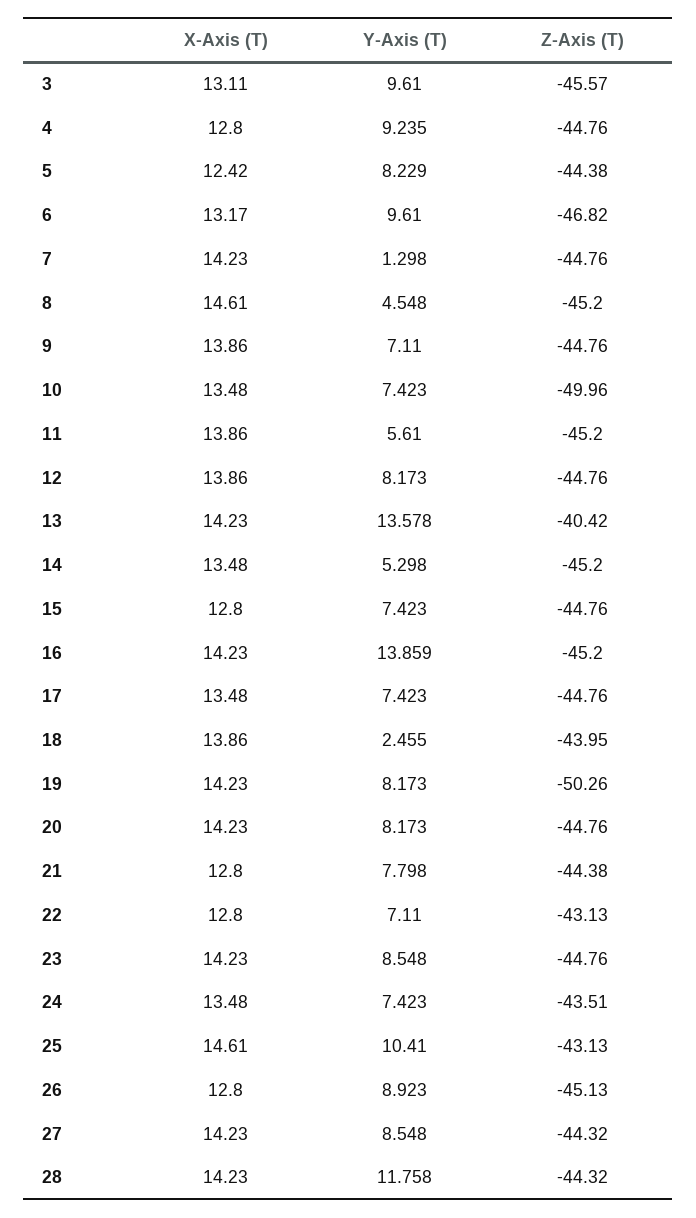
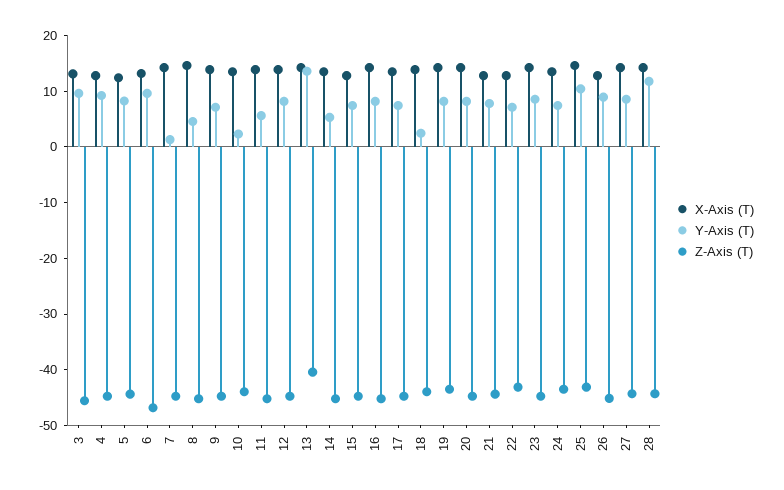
  {
    "X-Axis (T)": {
      "3": 13.11,
      "4": 12.8,
      "5": 12.42,
      "6": 13.17,
      "7": 14.23,
      "8": 14.61,
      "9": 13.86,
      "10": 13.48,
      "11": 13.86,
      "12": 13.86,
      "13": 14.23,
      "14": 13.48,
      "15": 12.8,
      "16": 14.23,
      "17": 13.48,
      "18": 13.86,
      "19": 14.23,
      "20": 14.23,
      "21": 12.8,
      "22": 12.8,
      "23": 14.23,
      "24": 13.48,
      "25": 14.61,
      "26": 12.8,
      "27": 14.23,
      "28": 14.23
    },
    "Y-Axis (T)": {
      "3": 9.61,
      "4": 9.235,
      "5": 8.229,
      "6": 9.61,
      "7": 1.298,
      "8": 4.548,
      "9": 7.11,
-     "10": 7.423,
+     "10": 2,
      "11": 5.61,
      "12": 8.173,
      "13": 13.578,
      "14": 5.298,
      "15": 7.423,
-     "16": 13.859,
+     "16": 8,
      "17": 7.423,
      "18": 2.455,
      "19": 8.173,
      "20": 8.173,
      "21": 7.798,
      "22": 7.11,
      "23": 8.548,
      "24": 7.423,
      "25": 10.41,
      "26": 8.923,
      "27": 8.548,
      "28": 11.758
    },
    "Z-Axis (T)": {
      "3": -45.57,
      "4": -44.76,
      "5": -44.38,
      "6": -46.82,
      "7": -44.76,
      "8": -45.2,
      "9": -44.76,
-     "10": -49.96,
+     "10": -44,
      "11": -45.2,
      "12": -44.76,
      "13": -40.42,
      "14": -45.2,
      "15": -44.76,
      "16": -45.2,
      "17": -44.76,
      "18": -43.95,
-     "19": -50.26,
+     "19": -44,
      "20": -44.76,
      "21": -44.38,
      "22": -43.13,
      "23": -44.76,
      "24": -43.51,
      "25": -43.13,
      "26": -45.13,
      "27": -44.32,
      "28": -44.32
    }
  }

